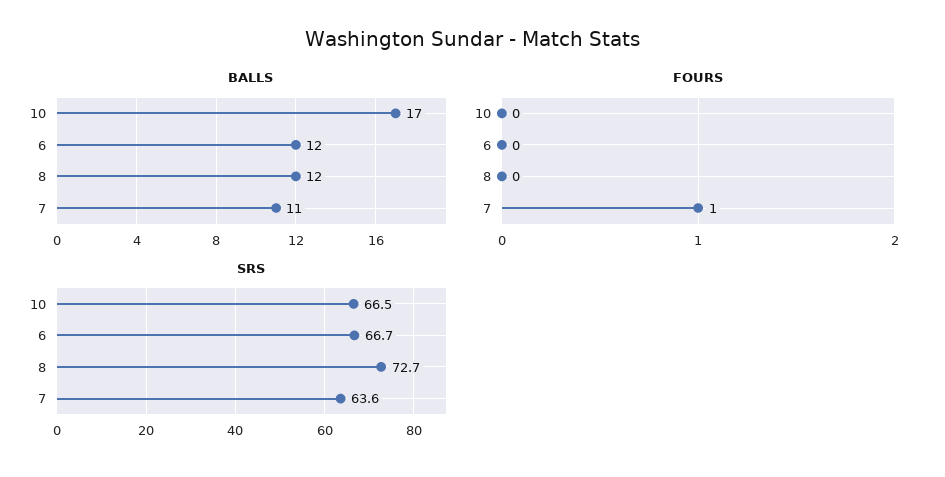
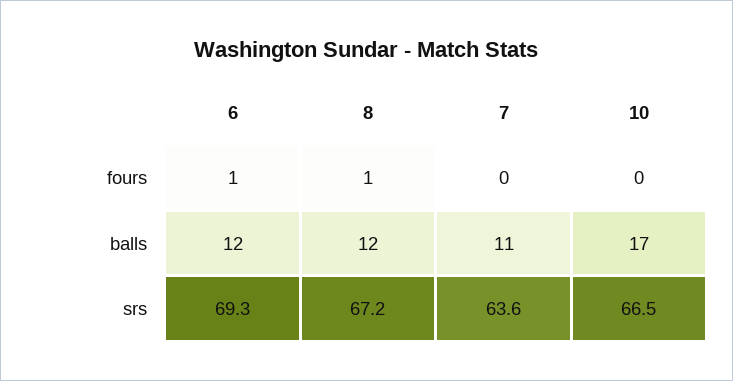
  {
    "BALLS": {
      "10": 17,
      "6": 12,
      "8": 12,
      "7": 11
    },
    "FOURS": {
      "10": 0,
-     "6": 0,
+     "6": 1,
-     "8": 0,
+     "8": 1,
-     "7": 1
+     "7": 0
    },
    "SRS": {
      "10": 66.5,
-     "6": 66.7,
+     "6": 69.3,
-     "8": 72.7,
+     "8": 67.2,
      "7": 63.6
    }
  }

